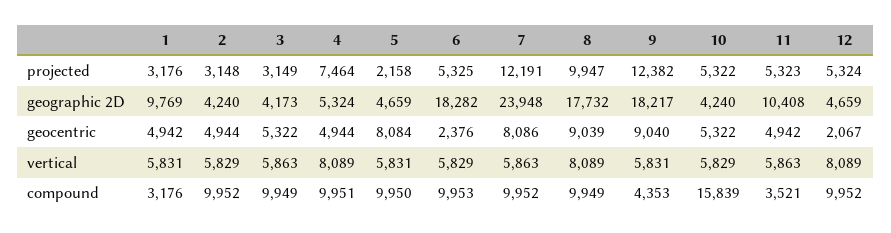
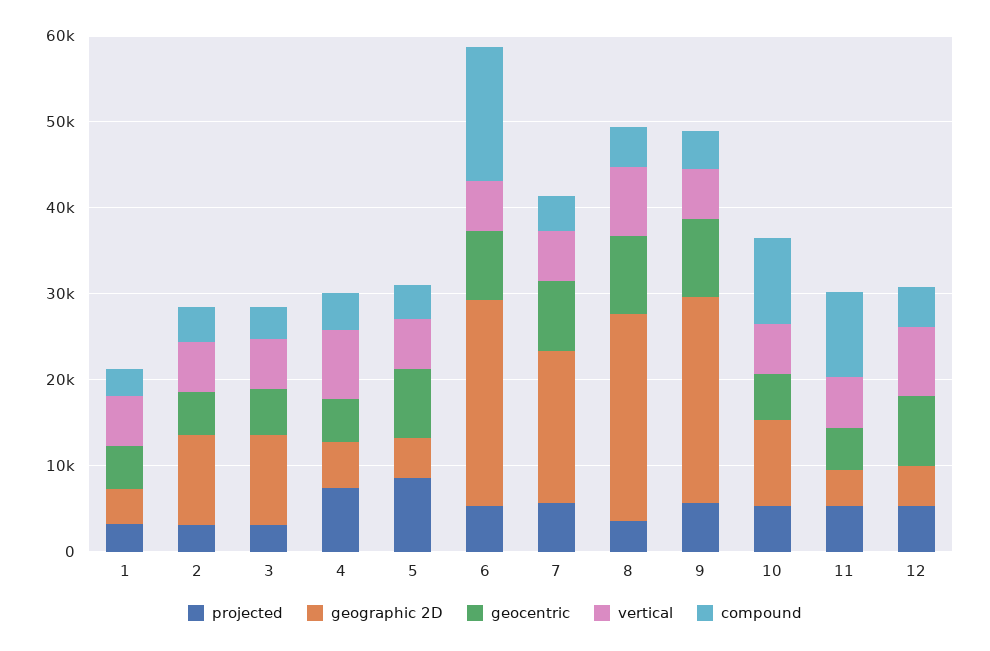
  {
    "projected": {
      "1": 3176,
      "2": 3148,
      "3": 3149,
      "4": 7464,
-     "5": 2158,
+     "5": 8000,
      "6": 5325,
-     "7": 12191,
+     "7": 6000,
-     "8": 9947,
+     "8": 4000,
-     "9": 12382,
+     "9": 6000,
      "10": 5322,
      "11": 5323,
      "12": 5324
    },
    "geographic 2D": {
-     "1": 9769,
+     "1": 4000,
-     "2": 4240,
+     "2": 10000,
-     "3": 4173,
+     "3": 10000,
      "4": 5324,
      "5": 4659,
-     "6": 18282,
+     "6": 24000,
-     "7": 23948,
+     "7": 18000,
-     "8": 17732,
+     "8": 24000,
-     "9": 18217,
+     "9": 24000,
-     "10": 4240,
+     "10": 10000,
-     "11": 10408,
+     "11": 4000,
      "12": 4659
    },
    "geocentric": {
      "1": 4942,
      "2": 4944,
      "3": 5322,
      "4": 4944,
      "5": 8084,
-     "6": 2376,
+     "6": 8000,
      "7": 8086,
      "8": 9039,
      "9": 9040,
      "10": 5322,
      "11": 4942,
-     "12": 2067
+     "12": 8000
    },
    "vertical": {
      "1": 5831,
      "2": 5829,
      "3": 5863,
      "4": 8089,
      "5": 5831,
      "6": 5829,
      "7": 5863,
      "8": 8089,
      "9": 5831,
      "10": 5829,
      "11": 5863,
      "12": 8089
    },
    "compound": {
      "1": 3176,
-     "2": 9952,
+     "2": 4000,
-     "3": 9949,
+     "3": 4000,
-     "4": 9951,
+     "4": 4000,
-     "5": 9950,
+     "5": 4000,
-     "6": 9953,
+     "6": 16000,
-     "7": 9952,
+     "7": 4000,
-     "8": 9949,
+     "8": 4000,
      "9": 4353,
-     "10": 15839,
+     "10": 10000,
-     "11": 3521,
+     "11": 10000,
-     "12": 9952
+     "12": 4000
    }
  }

